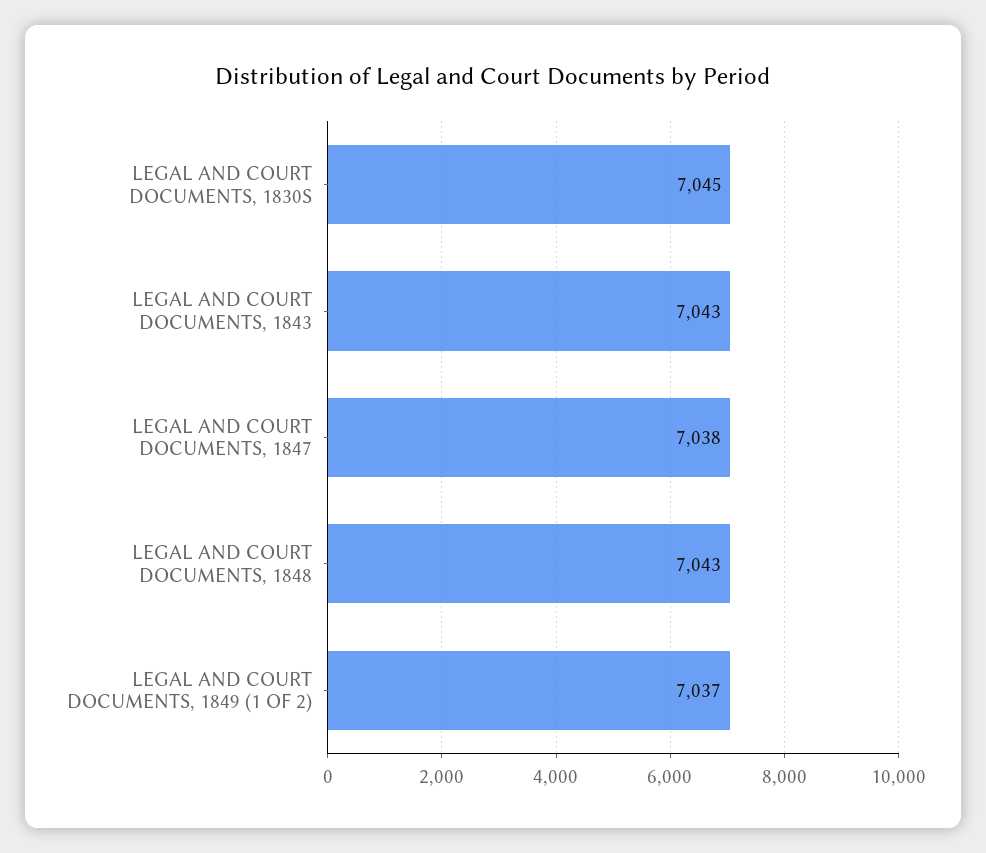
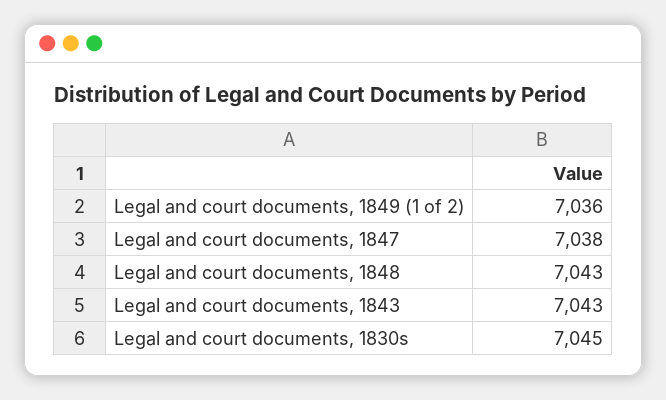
  {
    "LEGAL AND COURT DOCUMENTS, 1830S": 7045,
    "LEGAL AND COURT DOCUMENTS, 1843": 7043,
    "LEGAL AND COURT DOCUMENTS, 1847": 7038,
    "LEGAL AND COURT DOCUMENTS, 1848": 7043,
-   "LEGAL AND COURT DOCUMENTS, 1849 (1 OF 2)": 7037
+   "LEGAL AND COURT DOCUMENTS, 1849 (1 OF 2)": 7036
  }

